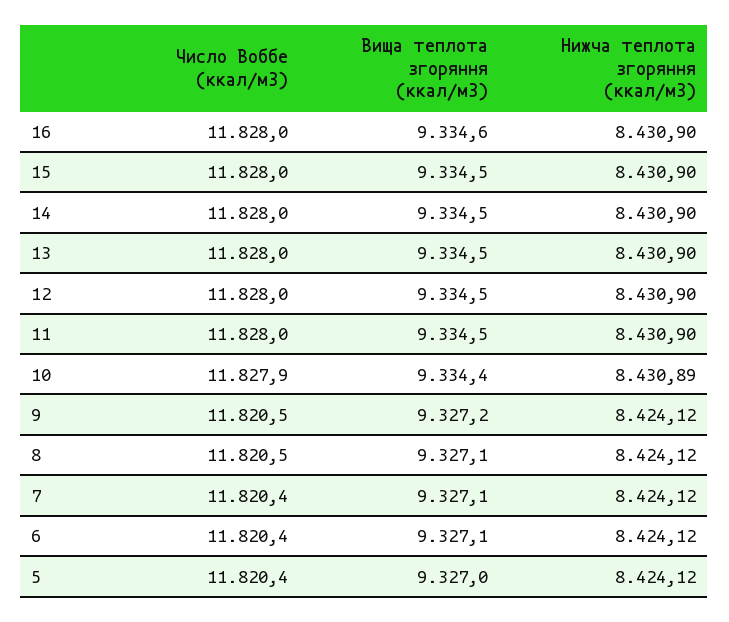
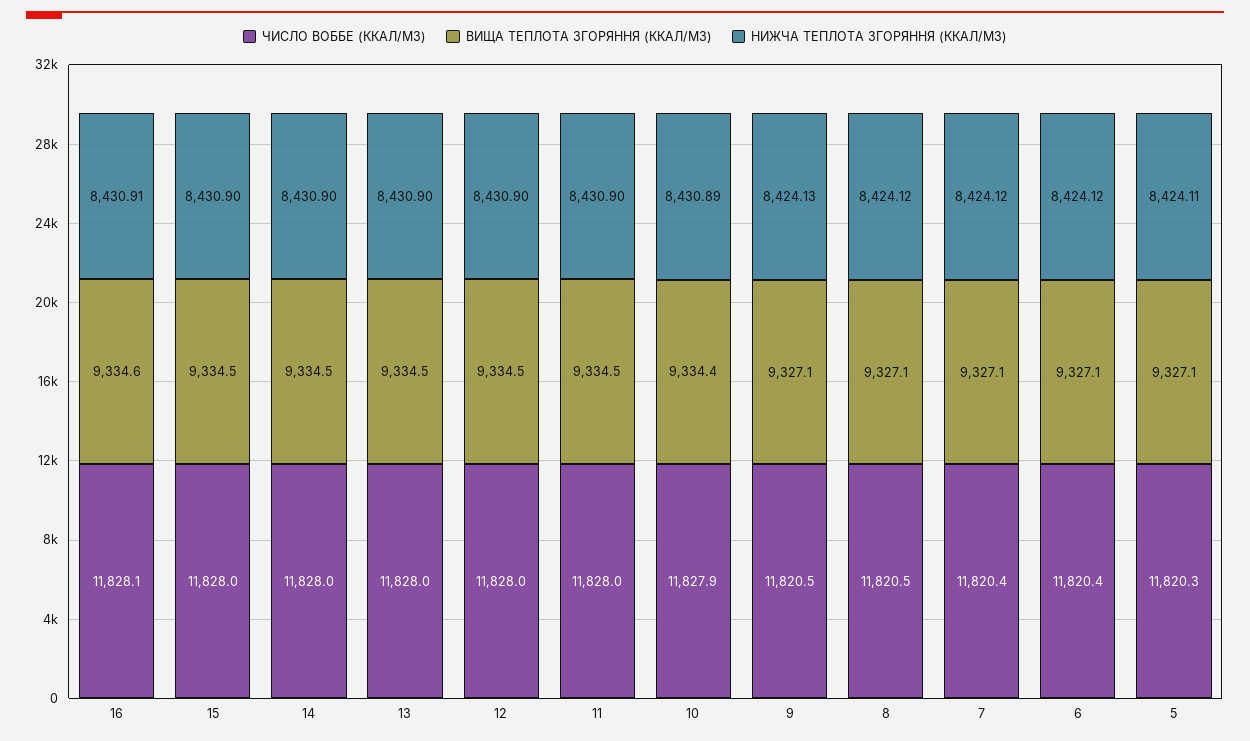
  {
    "Число Воббе (ккал/м3)": {
-     "16": 11828,
+     "16": 11828.1,
      "15": 11828,
      "14": 11828,
      "13": 11828,
      "12": 11828,
      "11": 11828,
      "10": 11827.9,
      "9": 11820.5,
      "8": 11820.5,
      "7": 11820.4,
      "6": 11820.4,
-     "5": 11820.4
+     "5": 11820.3
    },
    "Вища теплота згоряння (ккал/м3)": {
      "16": 9334.6,
      "15": 9334.5,
      "14": 9334.5,
      "13": 9334.5,
      "12": 9334.5,
      "11": 9334.5,
      "10": 9334.4,
-     "9": 9327.2,
+     "9": 9327.1,
      "8": 9327.1,
      "7": 9327.1,
      "6": 9327.1,
-     "5": 9327
+     "5": 9327.1
    },
    "Нижча теплота згоряння (ккал/м3)": {
-     "16": 8430.9,
+     "16": 8430.91,
      "15": 8430.9,
      "14": 8430.9,
      "13": 8430.9,
      "12": 8430.9,
      "11": 8430.9,
      "10": 8430.89,
-     "9": 8424.12,
+     "9": 8424.13,
      "8": 8424.12,
      "7": 8424.12,
      "6": 8424.12,
-     "5": 8424.12
+     "5": 8424.11
    }
  }

